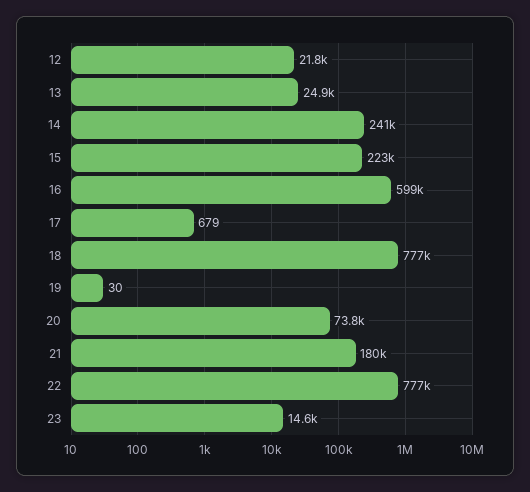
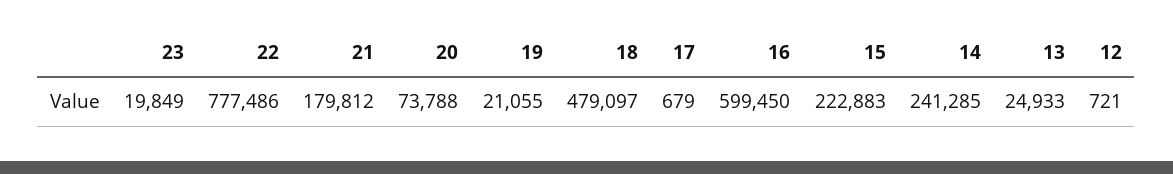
  {
-   "12": 21800,
+   "12": 721,
    "13": 24933,
    "14": 241285,
    "15": 222883,
    "16": 599450,
    "17": 679,
-   "18": 777000,
+   "18": 479097,
-   "19": 30,
+   "19": 21055,
    "20": 73788,
    "21": 179812,
    "22": 777486,
-   "23": 14600
+   "23": 19849
  }

